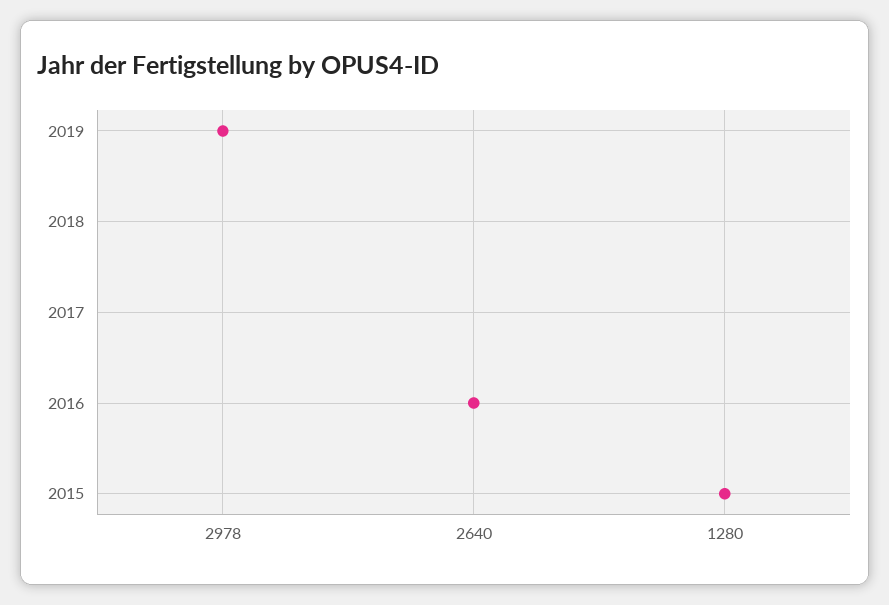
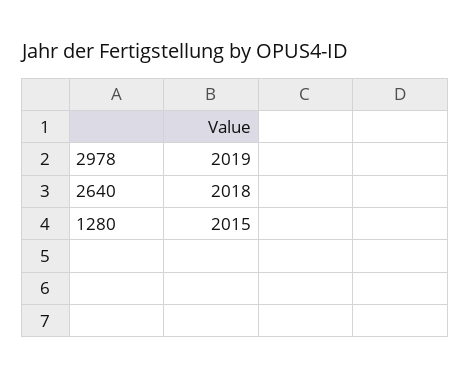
  {
    "2978": 2019,
-   "2640": 2016,
+   "2640": 2018,
    "1280": 2015
  }

